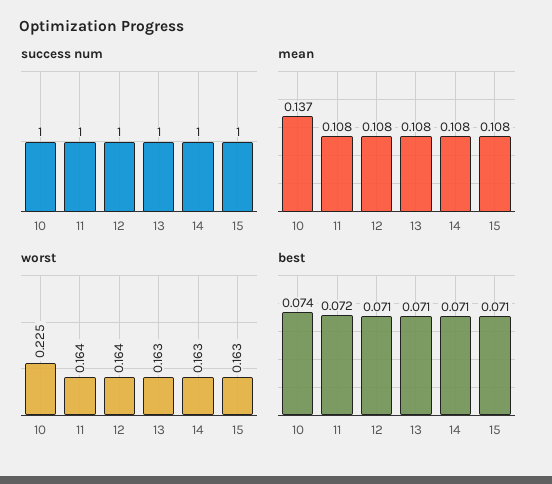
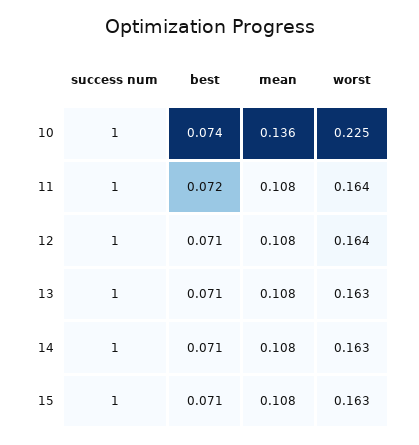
  {
    "success num": {
      "10": 1,
      "11": 1,
      "12": 1,
      "13": 1,
      "14": 1,
      "15": 1
    },
    "mean": {
-     "10": 0.137,
+     "10": 0.136,
      "11": 0.108,
      "12": 0.108,
      "13": 0.108,
      "14": 0.108,
      "15": 0.108
    },
    "worst": {
      "10": 0.225,
      "11": 0.164,
      "12": 0.164,
      "13": 0.163,
      "14": 0.163,
      "15": 0.163
    },
    "best": {
      "10": 0.074,
      "11": 0.072,
      "12": 0.071,
      "13": 0.071,
      "14": 0.071,
      "15": 0.071
    }
  }

